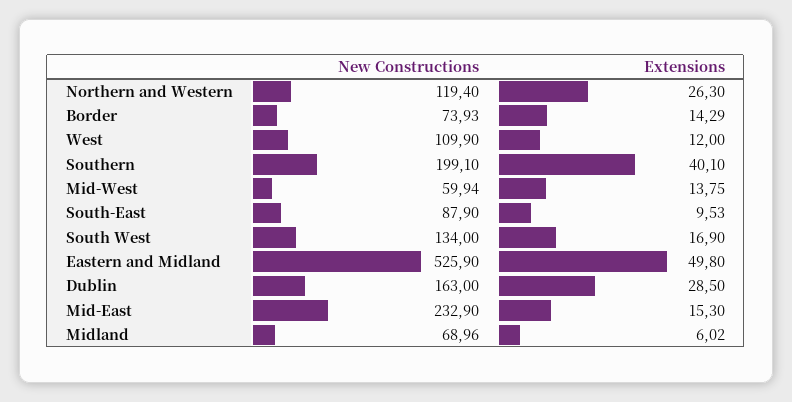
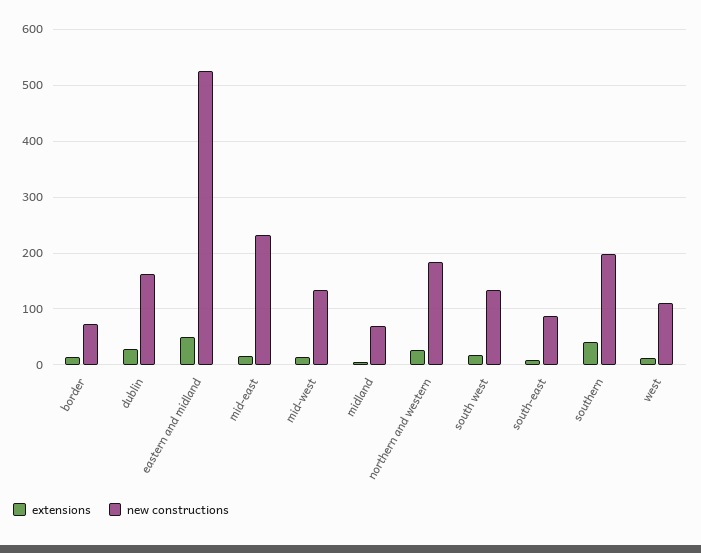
  {
    "New Constructions": {
-     "Northern and Western": 119.4,
+     "Northern and Western": 180,
      "Border": 73.93,
      "West": 109.9,
      "Southern": 199.1,
-     "Mid-West": 59.94,
+     "Mid-West": 140,
      "South-East": 87.9,
      "South West": 134,
      "Eastern and Midland": 525.9,
      "Dublin": 163,
      "Mid-East": 232.9,
      "Midland": 68.96
    },
    "Extensions": {
      "Northern and Western": 26.3,
      "Border": 14.29,
      "West": 12,
      "Southern": 40.1,
      "Mid-West": 13.75,
      "South-East": 9.53,
      "South West": 16.9,
      "Eastern and Midland": 49.8,
      "Dublin": 28.5,
      "Mid-East": 15.3,
      "Midland": 6.02
    }
  }

